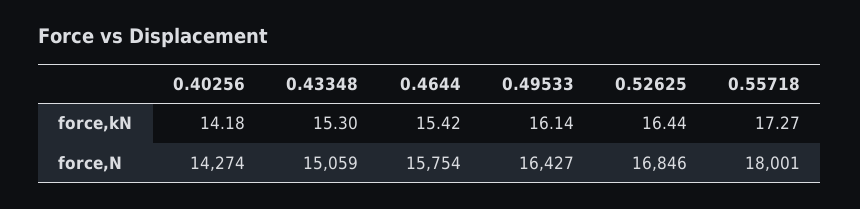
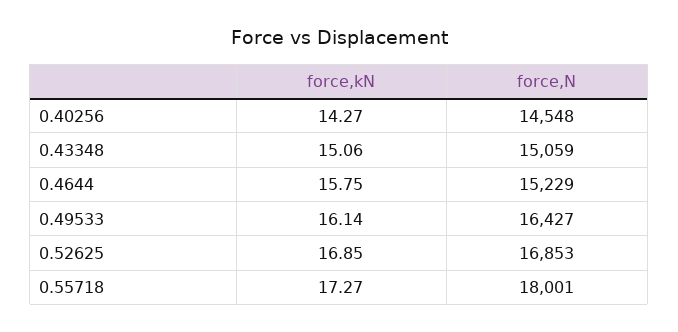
  {
    "0.40256": {
-     "force,kN": 14.18,
+     "force,kN": 14.27,
-     "force,N": 14274
+     "force,N": 14548
    },
    "0.43348": {
-     "force,kN": 15.3,
+     "force,kN": 15.06,
      "force,N": 15059
    },
    "0.4644": {
-     "force,kN": 15.42,
+     "force,kN": 15.75,
-     "force,N": 15754
+     "force,N": 15229
    },
    "0.49533": {
      "force,kN": 16.14,
      "force,N": 16427
    },
    "0.52625": {
-     "force,kN": 16.44,
+     "force,kN": 16.85,
-     "force,N": 16846
+     "force,N": 16853
    },
    "0.55718": {
      "force,kN": 17.27,
      "force,N": 18001
    }
  }

